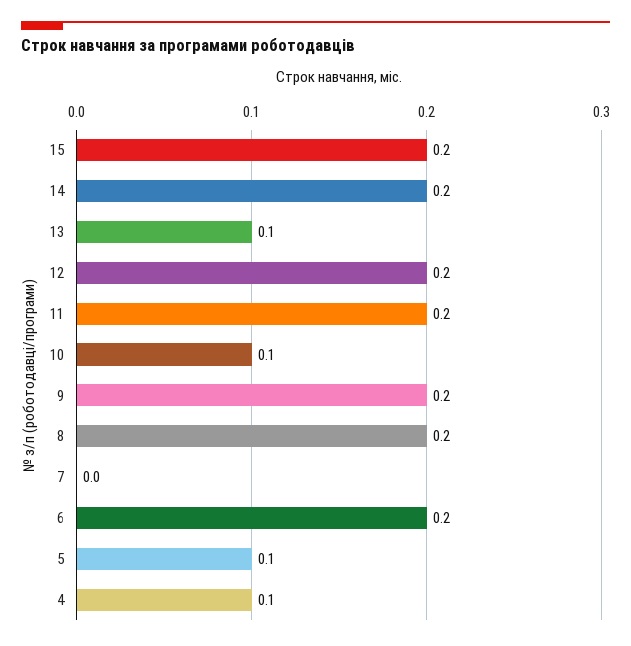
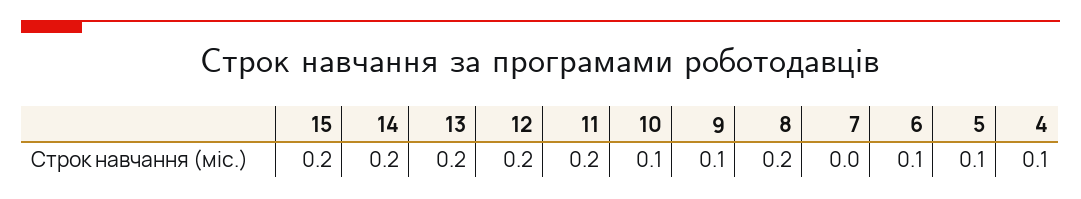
  {
    "15": 0.2,
    "14": 0.2,
-   "13": 0.1,
+   "13": 0.2,
    "12": 0.2,
    "11": 0.2,
    "10": 0.1,
-   "9": 0.2,
+   "9": 0.1,
    "8": 0.2,
    "7": 0,
-   "6": 0.2,
+   "6": 0.1,
    "5": 0.1,
    "4": 0.1
  }

